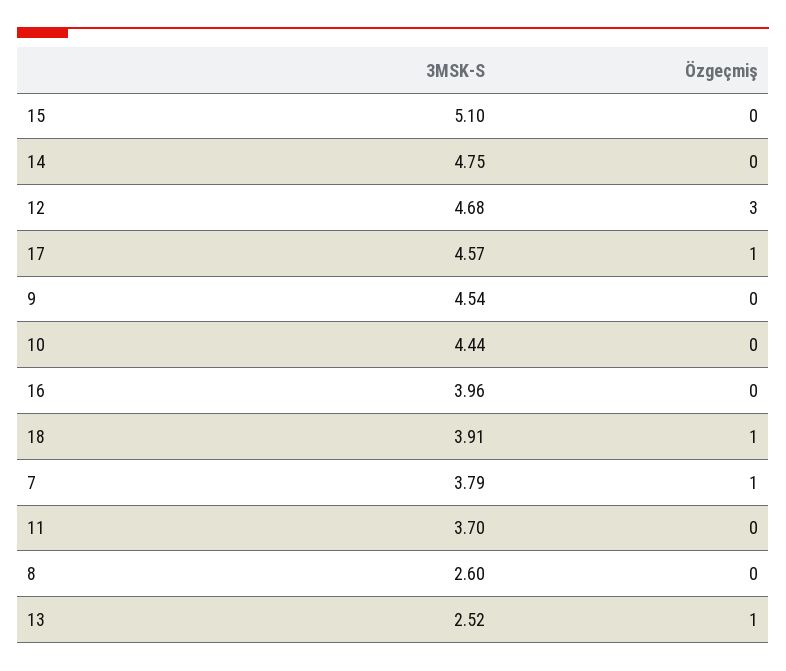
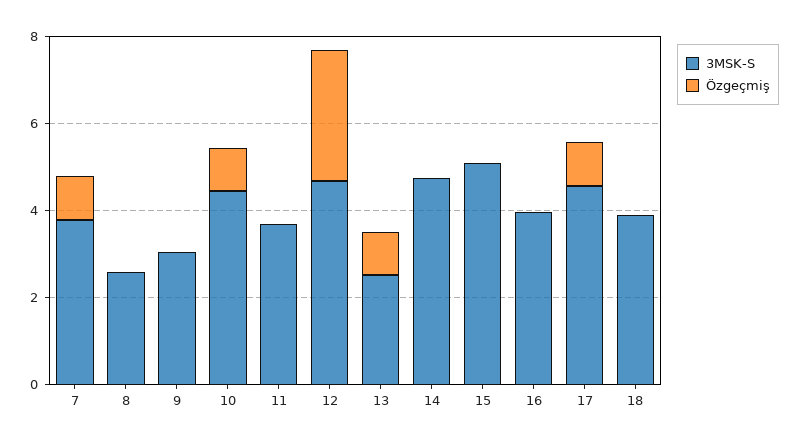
  {
    "3MSK-S": {
      "15": 5.1,
      "14": 4.75,
      "12": 4.68,
      "17": 4.57,
-     "9": 4.54,
+     "9": 3,
      "10": 4.44,
      "16": 3.96,
      "18": 3.91,
      "7": 3.79,
      "11": 3.7,
      "8": 2.6,
      "13": 2.52
    },
    "Özgeçmiş": {
      "15": 0,
      "14": 0,
      "12": 3,
      "17": 1,
      "9": 0,
-     "10": 0,
+     "10": 1,
      "16": 0,
-     "18": 1,
+     "18": 0,
      "7": 1,
      "11": 0,
      "8": 0,
      "13": 1
    }
  }

